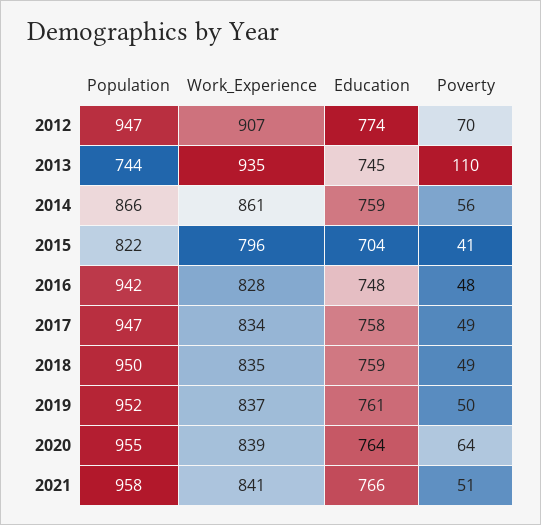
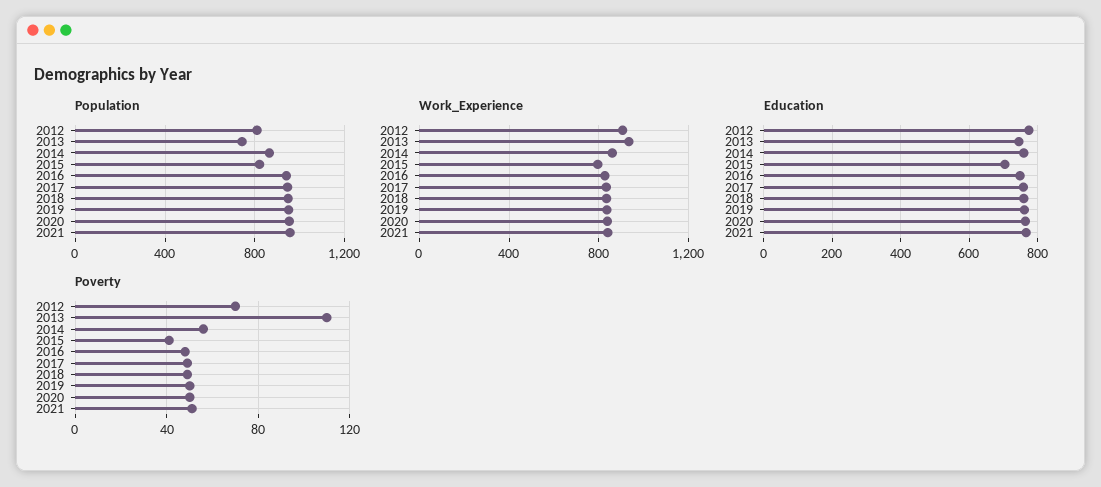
  {
    "Population": {
-     "2012": 947,
+     "2012": 800,
      "2013": 744,
      "2014": 866,
      "2015": 822,
      "2016": 942,
      "2017": 947,
      "2018": 950,
      "2019": 952,
      "2020": 955,
      "2021": 958
    },
    "Work_Experience": {
      "2012": 907,
      "2013": 935,
      "2014": 861,
      "2015": 796,
      "2016": 828,
      "2017": 834,
      "2018": 835,
      "2019": 837,
      "2020": 839,
      "2021": 841
    },
    "Education": {
      "2012": 774,
      "2013": 745,
      "2014": 759,
      "2015": 704,
      "2016": 748,
      "2017": 758,
      "2018": 759,
      "2019": 761,
      "2020": 764,
      "2021": 766
    },
    "Poverty": {
      "2012": 70,
      "2013": 110,
      "2014": 56,
      "2015": 41,
      "2016": 48,
      "2017": 49,
      "2018": 49,
      "2019": 50,
-     "2020": 64,
+     "2020": 50,
      "2021": 51
    }
  }

